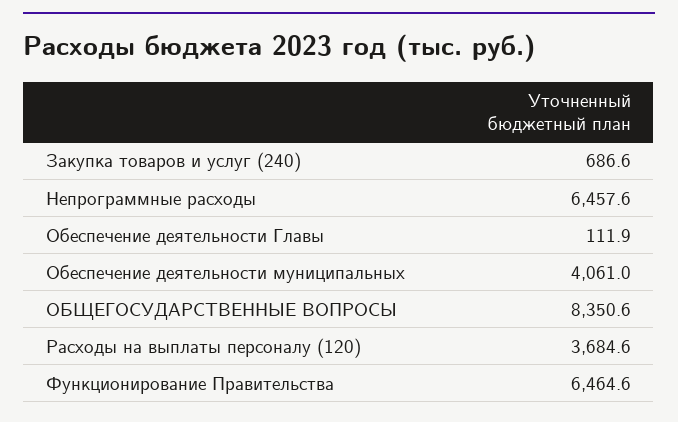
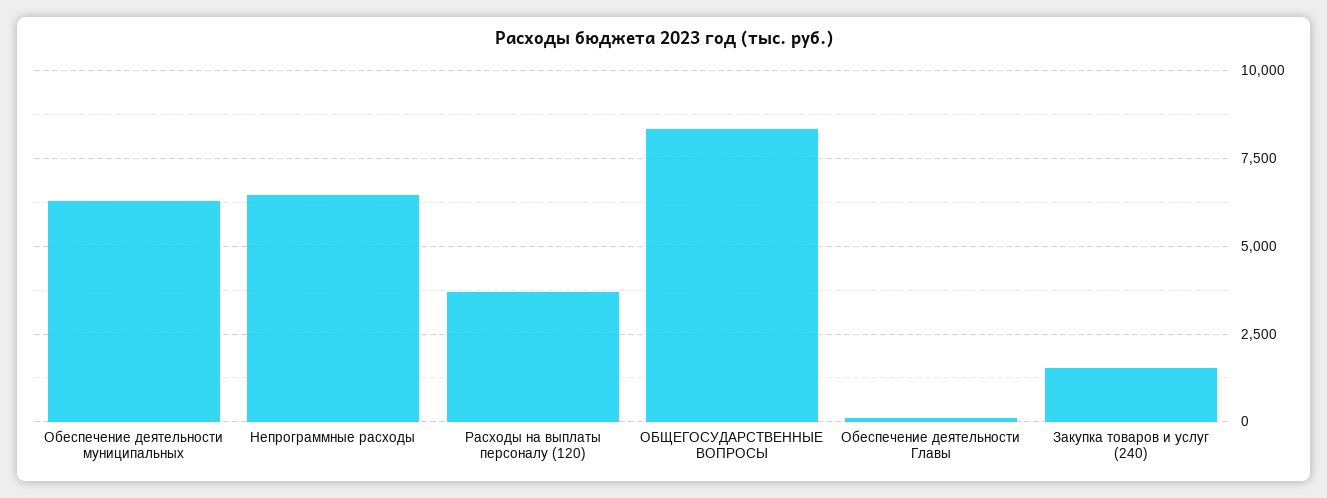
  {
-   "Закупка товаров и услуг (240)": 686.6,
+   "Закупка товаров и услуг (240)": 1500,
    "Непрограммные расходы": 6457.6,
    "Обеспечение деятельности Главы": 111.9,
-   "Обеспечение деятельности муниципальных": 4061,
+   "Обеспечение деятельности муниципальных": 6250,
    "ОБЩЕГОСУДАРСТВЕННЫЕ ВОПРОСЫ": 8350.6,
-   "Расходы на выплаты персоналу (120)": 3684.6,
+   "Расходы на выплаты персоналу (120)": 3684.6
-   "Функционирование Правительства": 6464.6
  }

